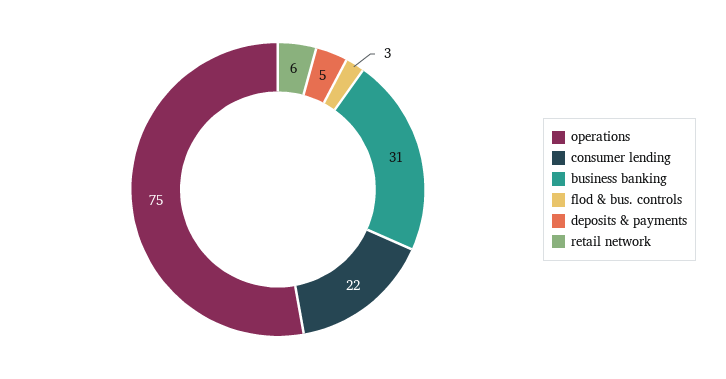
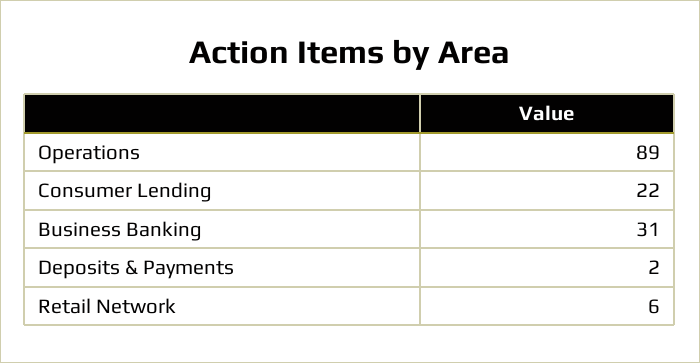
  {
-   "operations": 75,
+   "operations": 89,
    "consumer lending": 22,
    "business banking": 31,
-   "flod & bus. controls": 3,
-   "deposits & payments": 5,
+   "deposits & payments": 2,
    "retail network": 6
  }

